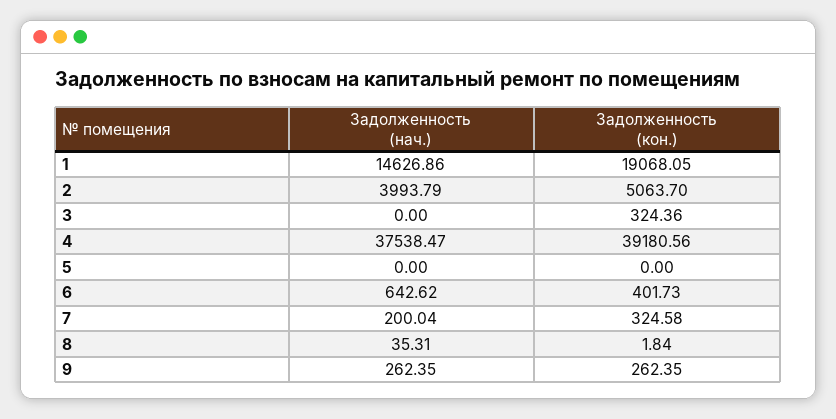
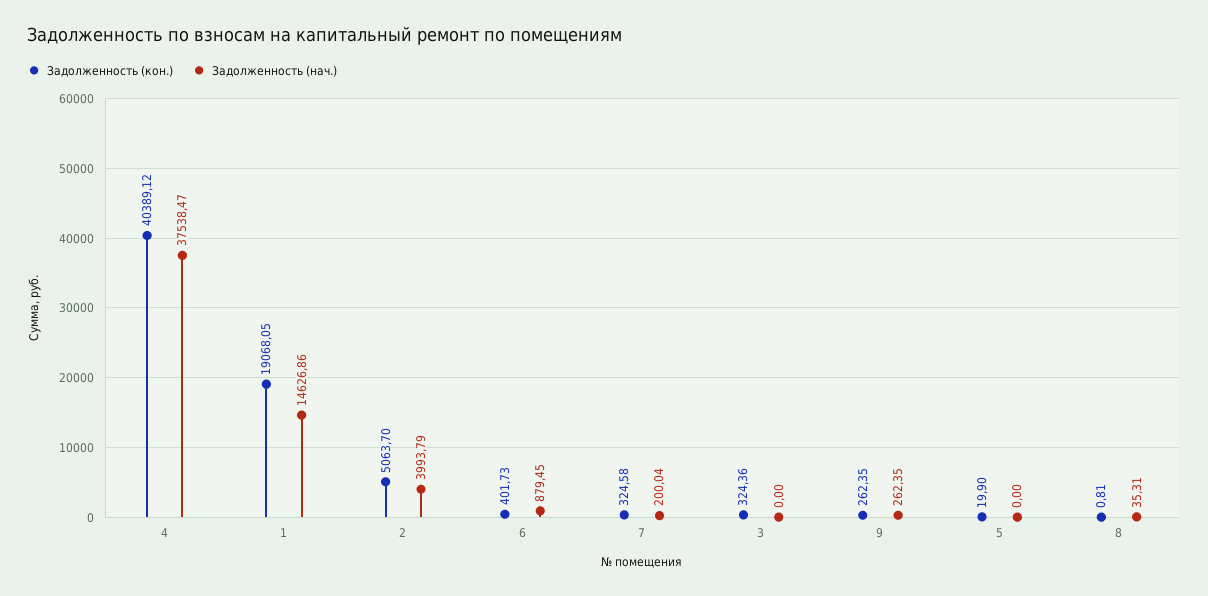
  {
    "Задолженность (нач.)": {
      "1": 14626.86,
      "2": 3993.79,
      "3": 0,
      "4": 37538.47,
      "5": 0,
-     "6": 642.62,
+     "6": 879.45,
      "7": 200.04,
      "8": 35.31,
      "9": 262.35
    },
    "Задолженность (кон.)": {
      "1": 19068.05,
      "2": 5063.7,
      "3": 324.36,
-     "4": 39180.56,
+     "4": 40389.12,
-     "5": 0,
+     "5": 19.9,
      "6": 401.73,
      "7": 324.58,
-     "8": 1.84,
+     "8": 0.81,
      "9": 262.35
    }
  }

